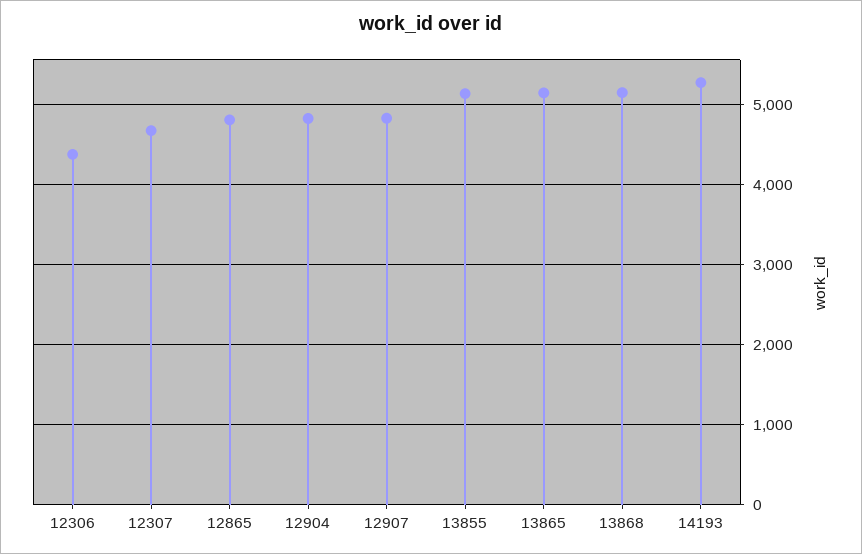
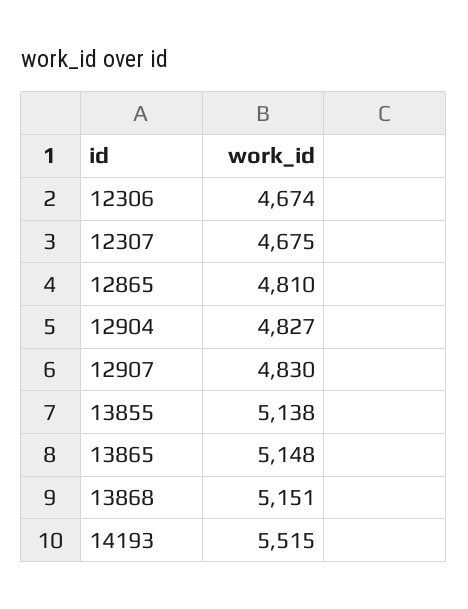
  {
-   "12306": 4400,
+   "12306": 4674,
    "12307": 4675,
    "12865": 4810,
    "12904": 4827,
    "12907": 4830,
    "13855": 5138,
    "13865": 5148,
    "13868": 5151,
-   "14193": 5300
+   "14193": 5515
  }

